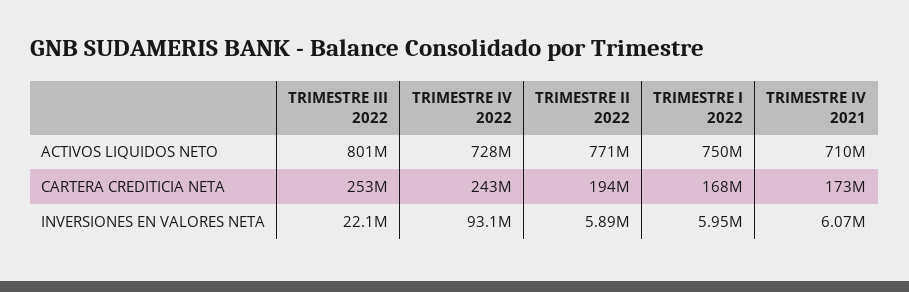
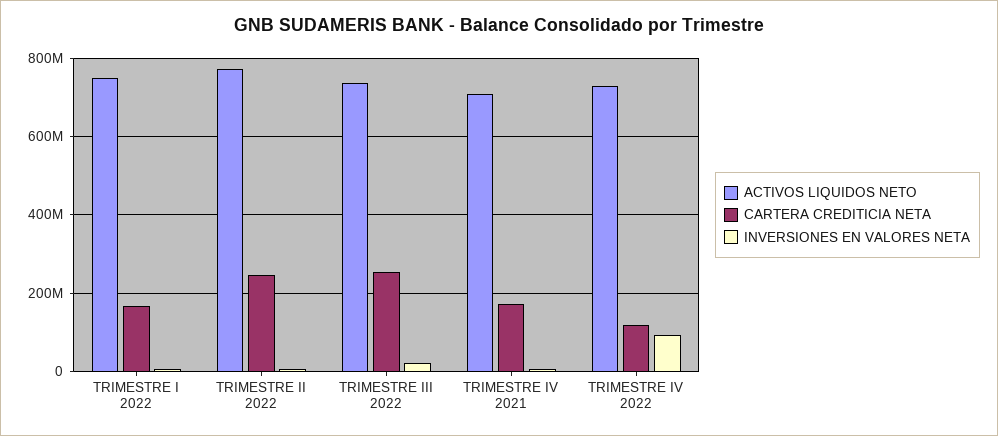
  {
    "ACTIVOS LIQUIDOS NETO": {
-     "TRIMESTRE III 2022": 801000000,
+     "TRIMESTRE III 2022": 740000000,
      "TRIMESTRE IV 2022": 728000000,
      "TRIMESTRE II 2022": 771000000,
      "TRIMESTRE I 2022": 750000000,
      "TRIMESTRE IV 2021": 710000000
    },
    "CARTERA CREDITICIA NETA": {
      "TRIMESTRE III 2022": 253000000,
-     "TRIMESTRE IV 2022": 243000000,
+     "TRIMESTRE IV 2022": 120000000,
-     "TRIMESTRE II 2022": 194000000,
+     "TRIMESTRE II 2022": 240000000,
      "TRIMESTRE I 2022": 168000000,
      "TRIMESTRE IV 2021": 173000000
    },
    "INVERSIONES EN VALORES NETA": {
      "TRIMESTRE III 2022": 22100000,
      "TRIMESTRE IV 2022": 93100000,
      "TRIMESTRE II 2022": 5890000,
      "TRIMESTRE I 2022": 5950000,
      "TRIMESTRE IV 2021": 6070000
    }
  }

